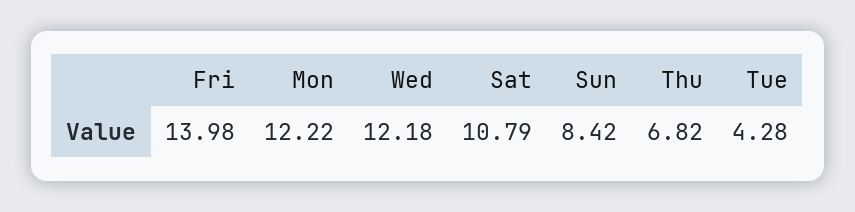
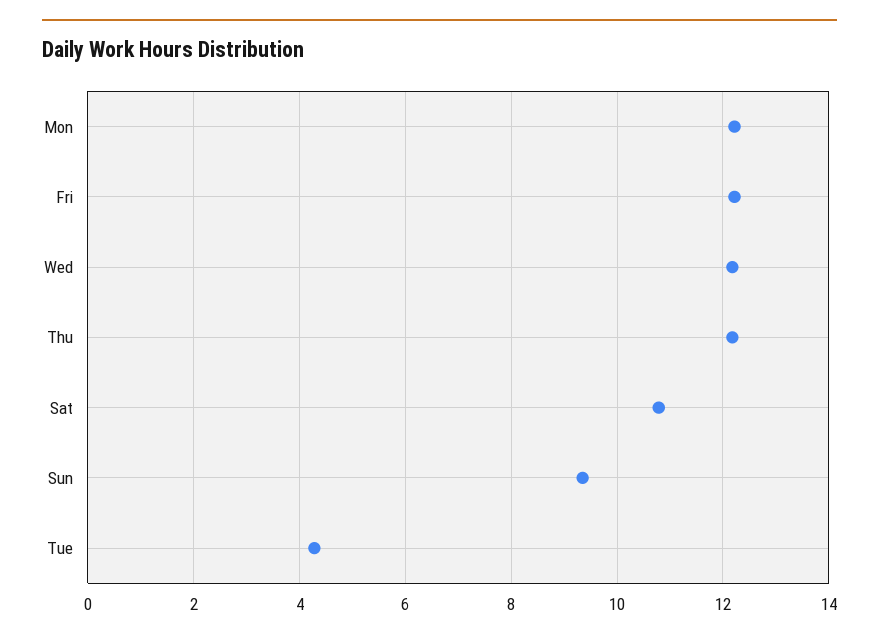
  {
-   "Fri": 13.98,
+   "Fri": 12.2,
    "Mon": 12.22,
    "Wed": 12.18,
    "Sat": 10.79,
-   "Sun": 8.42,
+   "Sun": 9.4,
-   "Thu": 6.82,
+   "Thu": 12.2,
    "Tue": 4.28
  }

